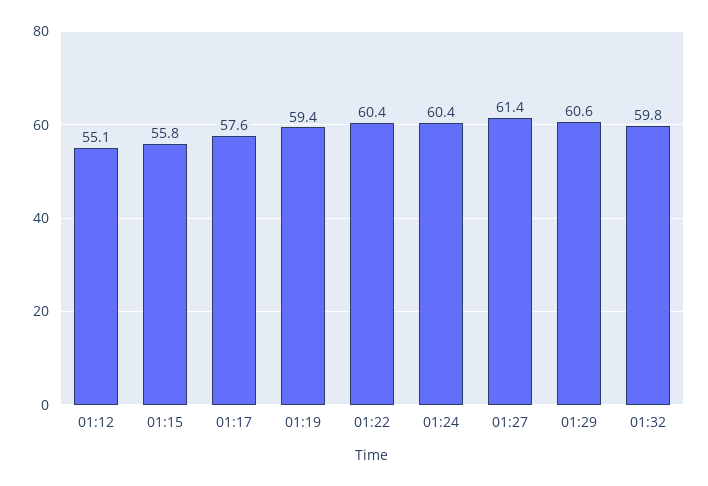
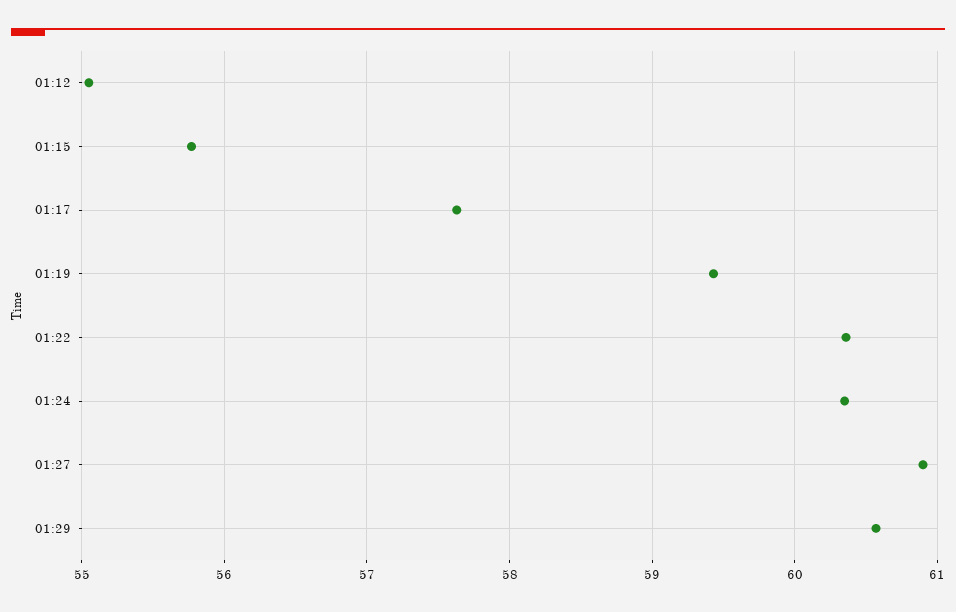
  {
    "01:12": 55.1,
    "01:15": 55.8,
    "01:17": 57.6,
    "01:19": 59.4,
    "01:22": 60.4,
    "01:24": 60.4,
-   "01:27": 61.4,
+   "01:27": 60.9,
-   "01:29": 60.6,
+   "01:29": 60.6
-   "01:32": 59.8
  }

